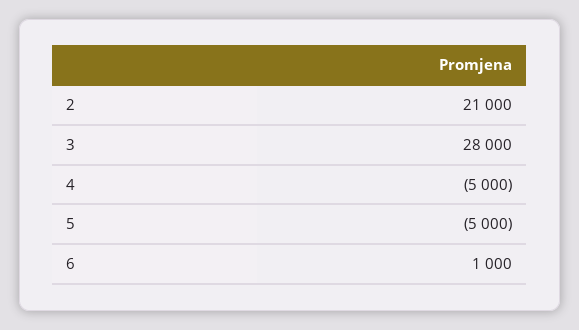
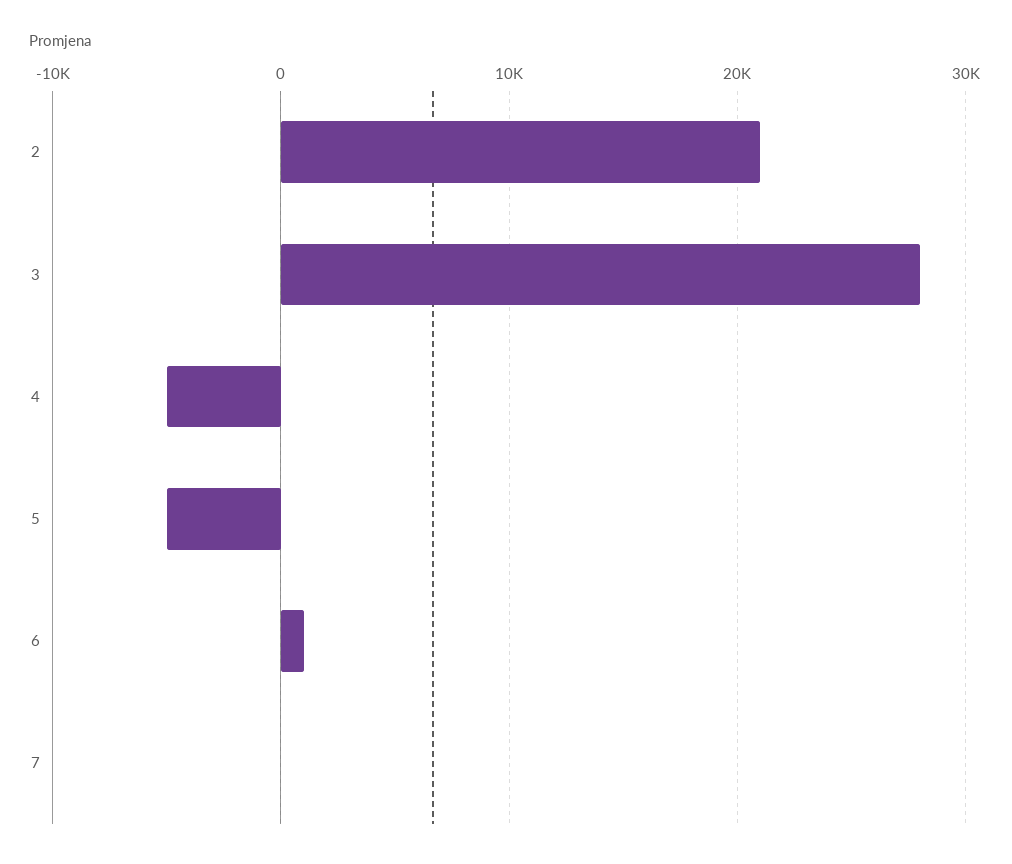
  {
    "2": 21000,
    "3": 28000,
    "4": -5000,
    "5": -5000,
-   "6": 1000
+   "6": 1000,
+   "7": 0
  }

